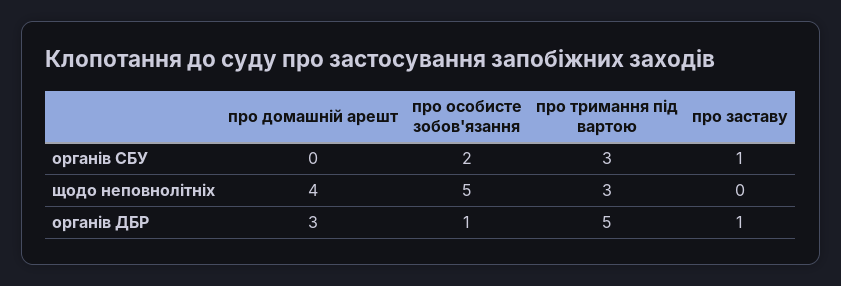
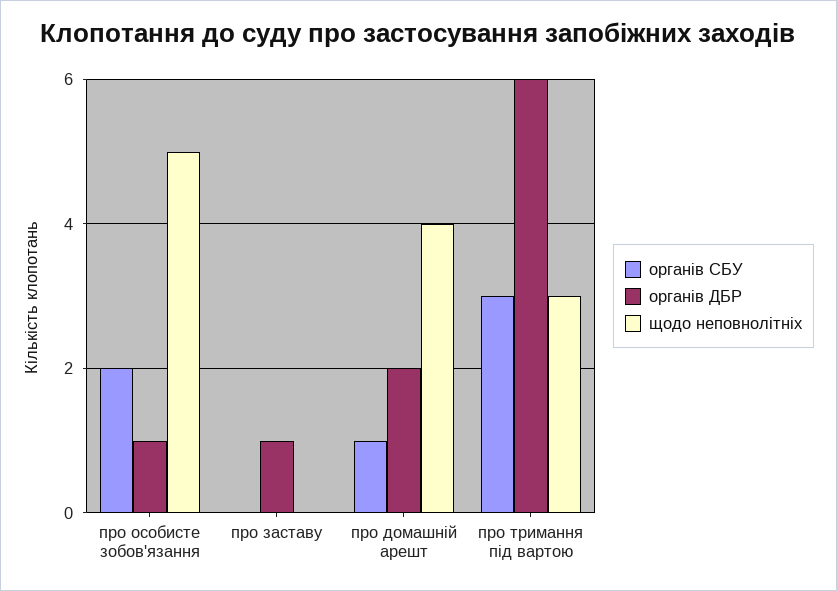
  {
    "органів СБУ": {
-     "про домашній арешт": 0,
+     "про домашній арешт": 1,
      "про особисте зобов'язання": 2,
      "про тримання під вартою": 3,
-     "про заставу": 1
+     "про заставу": 0
    },
    "щодо неповнолітніх": {
      "про домашній арешт": 4,
      "про особисте зобов'язання": 5,
      "про тримання під вартою": 3,
      "про заставу": 0
    },
    "органів ДБР": {
-     "про домашній арешт": 3,
+     "про домашній арешт": 2,
      "про особисте зобов'язання": 1,
-     "про тримання під вартою": 5,
+     "про тримання під вартою": 6,
      "про заставу": 1
    }
  }

